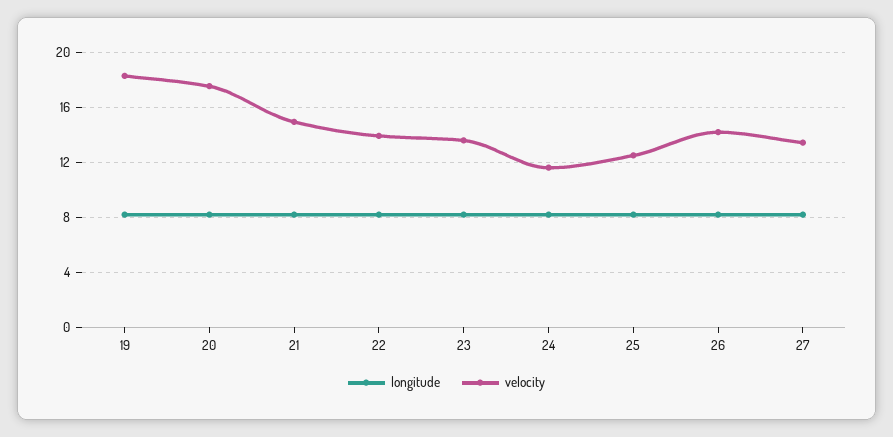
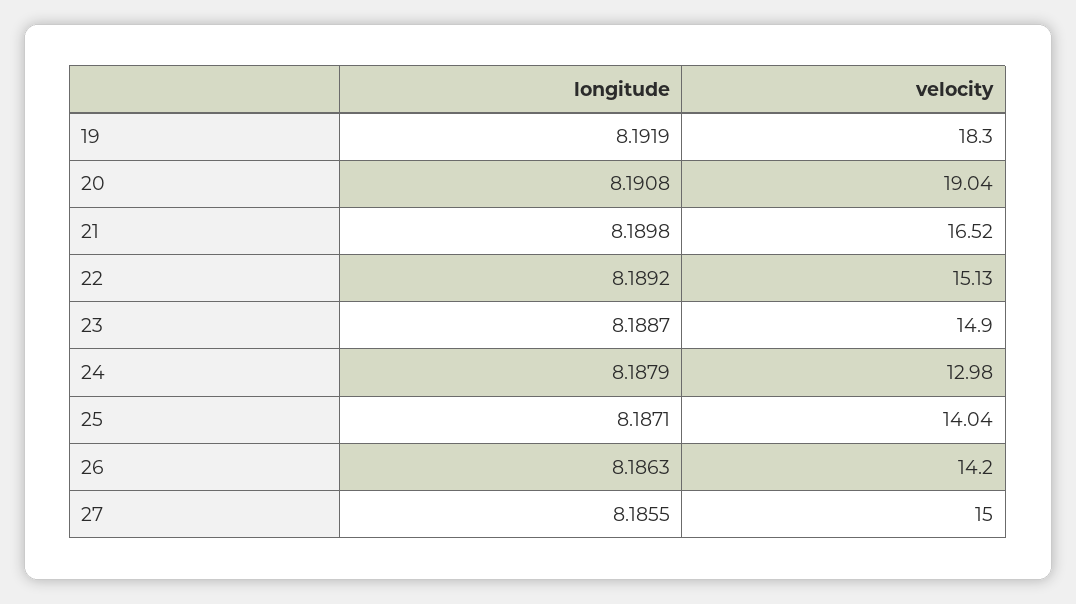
  {
    "longitude": {
      "19": 8.1919,
      "20": 8.1908,
      "21": 8.1898,
      "22": 8.1892,
      "23": 8.1887,
      "24": 8.1879,
      "25": 8.1871,
      "26": 8.1863,
      "27": 8.1855
    },
    "velocity": {
      "19": 18.3,
-     "20": 17.5,
+     "20": 19.04,
-     "21": 15,
+     "21": 16.52,
-     "22": 14,
+     "22": 15.13,
-     "23": 13.5,
+     "23": 14.9,
-     "24": 11.5,
+     "24": 12.98,
-     "25": 12.5,
+     "25": 14.04,
      "26": 14.2,
-     "27": 13.5
+     "27": 15
    }
  }

